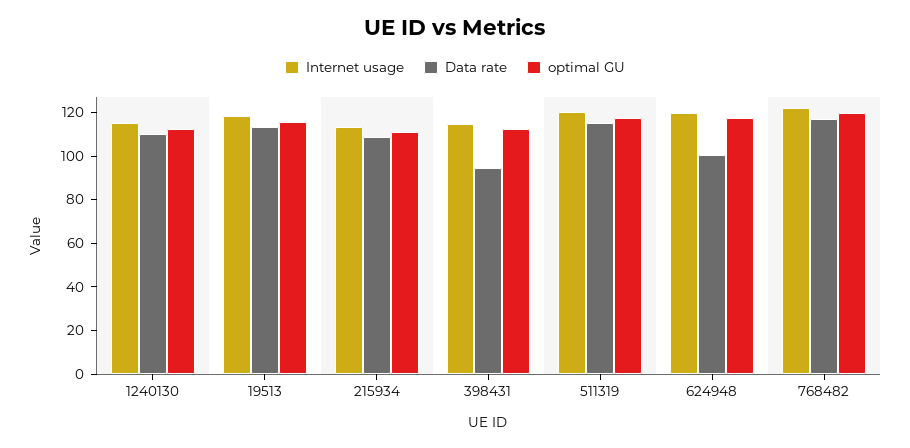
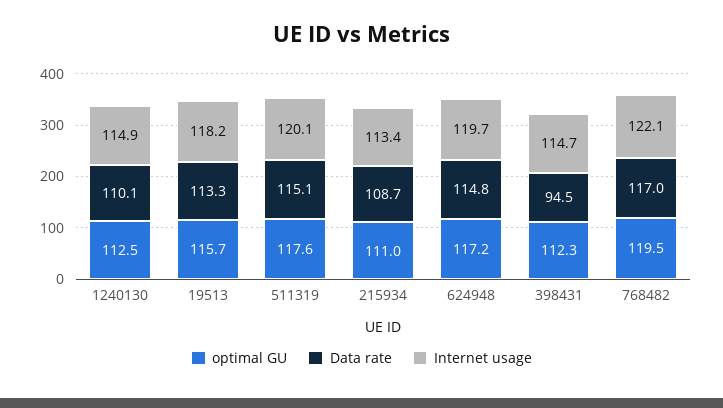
  {
    "Internet usage": {
      "1240130": 114.9,
      "19513": 118.2,
      "215934": 113.4,
      "398431": 114.7,
      "511319": 120.1,
      "624948": 119.7,
      "768482": 122.1
    },
    "Data rate": {
      "1240130": 110.1,
      "19513": 113.3,
      "215934": 108.7,
      "398431": 94.5,
      "511319": 115.1,
-     "624948": 100,
+     "624948": 114.8,
      "768482": 117
    },
    "optimal GU": {
      "1240130": 112.5,
      "19513": 115.7,
      "215934": 111,
      "398431": 112.3,
      "511319": 117.6,
      "624948": 117.2,
      "768482": 119.5
    }
  }

